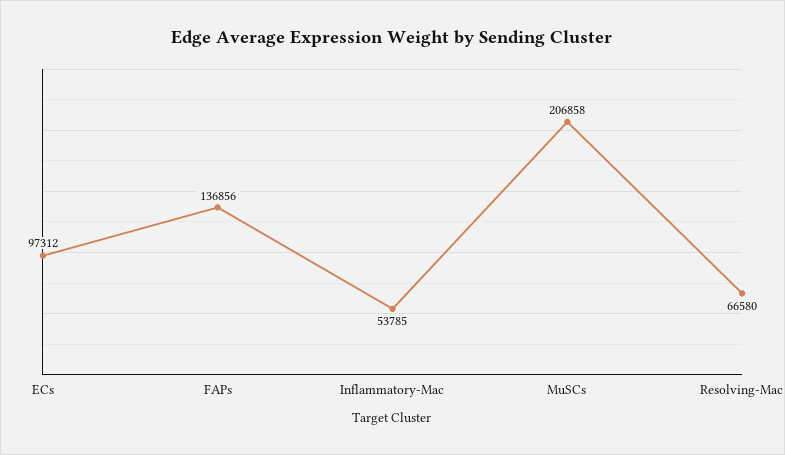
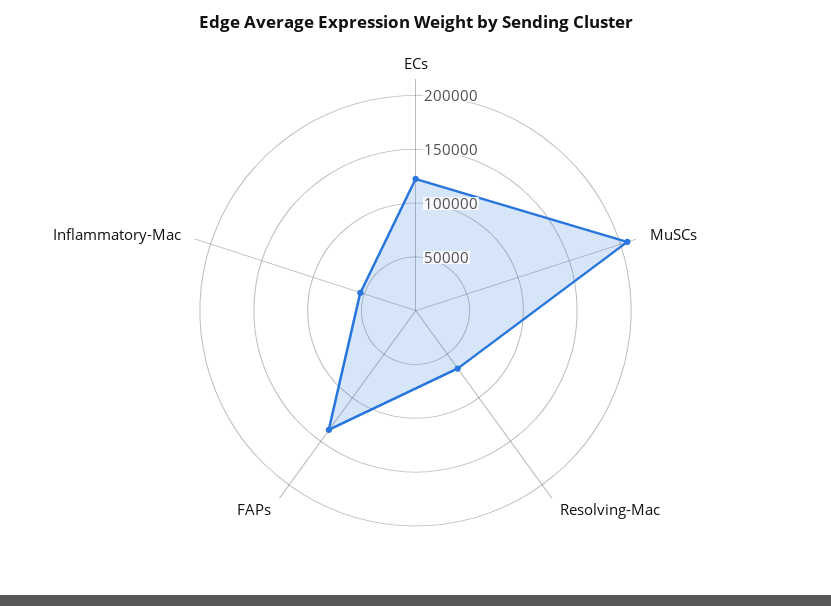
  {
-   "ECs": 97312,
+   "ECs": 120000,
    "FAPs": 136856,
    "Inflammatory-Mac": 53785,
    "MuSCs": 206858,
    "Resolving-Mac": 66580
  }

